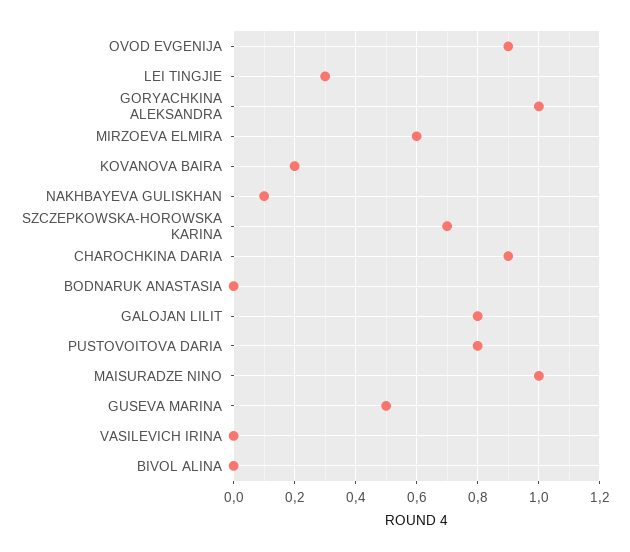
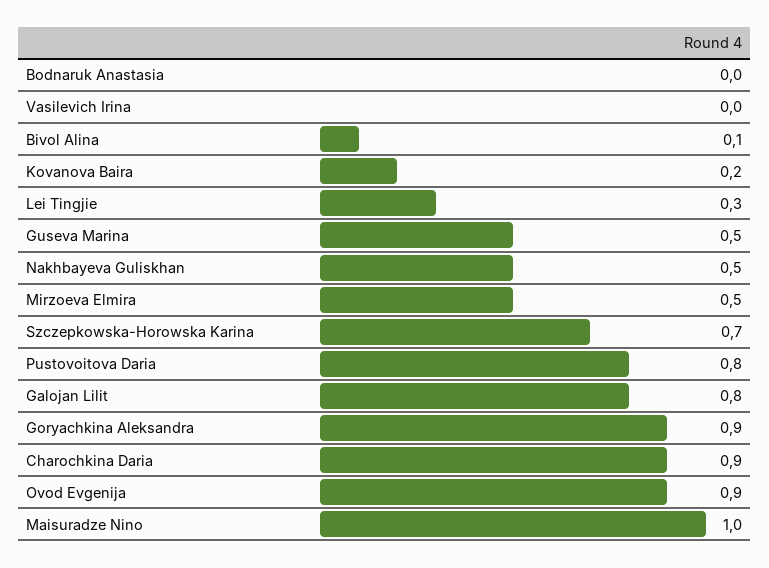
  {
    "OVOD EVGENIJA": 0.9,
    "LEI TINGJIE": 0.3,
-   "GORYACHKINA ALEKSANDRA": 1,
+   "GORYACHKINA ALEKSANDRA": 0.9,
-   "MIRZOEVA ELMIRA": 0.6,
+   "MIRZOEVA ELMIRA": 0.5,
    "KOVANOVA BAIRA": 0.2,
-   "NAKHBAYEVA GULISKHAN": 0.1,
+   "NAKHBAYEVA GULISKHAN": 0.5,
    "SZCZEPKOWSKA-HOROWSKA KARINA": 0.7,
    "CHAROCHKINA DARIA": 0.9,
    "BODNARUK ANASTASIA": 0,
    "GALOJAN LILIT": 0.8,
    "PUSTOVOITOVA DARIA": 0.8,
    "MAISURADZE NINO": 1,
    "GUSEVA MARINA": 0.5,
    "VASILEVICH IRINA": 0,
-   "BIVOL ALINA": 0
+   "BIVOL ALINA": 0.1
  }

